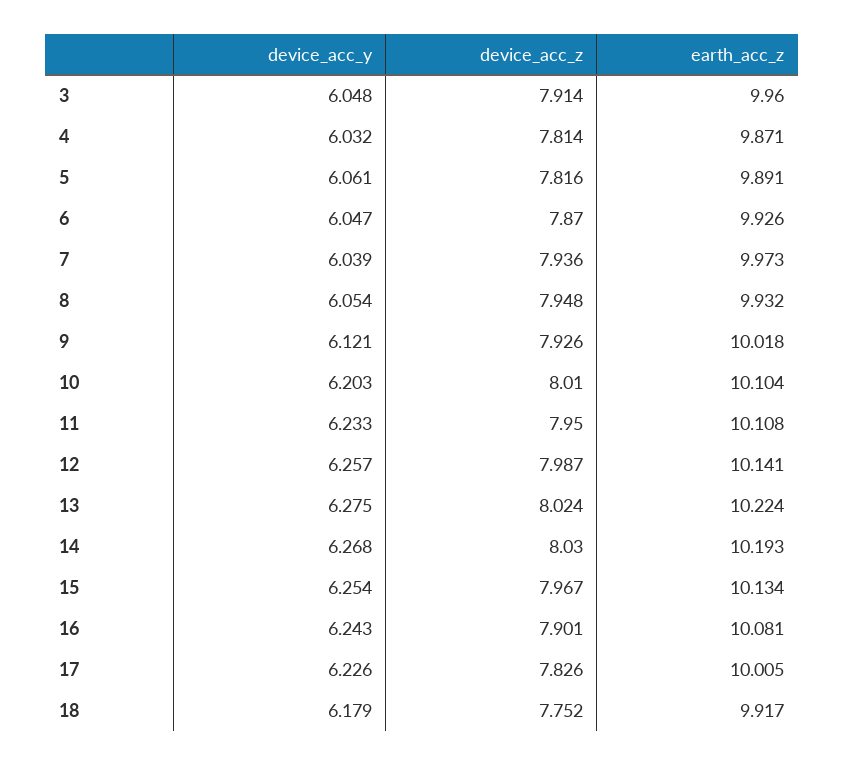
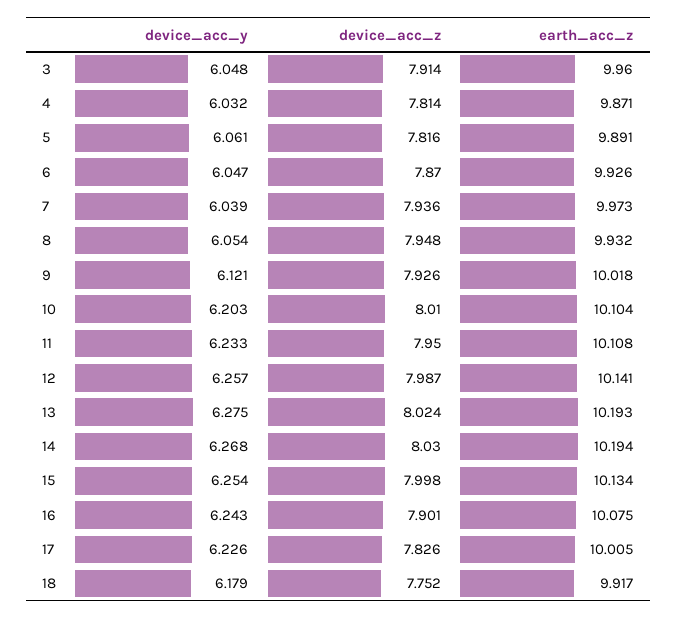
  {
    "device_acc_y": {
      "3": 6.048,
      "4": 6.032,
      "5": 6.061,
      "6": 6.047,
      "7": 6.039,
      "8": 6.054,
      "9": 6.121,
      "10": 6.203,
      "11": 6.233,
      "12": 6.257,
      "13": 6.275,
      "14": 6.268,
      "15": 6.254,
      "16": 6.243,
      "17": 6.226,
      "18": 6.179
    },
    "device_acc_z": {
      "3": 7.914,
      "4": 7.814,
      "5": 7.816,
      "6": 7.87,
      "7": 7.936,
      "8": 7.948,
      "9": 7.926,
      "10": 8.01,
      "11": 7.95,
      "12": 7.987,
      "13": 8.024,
      "14": 8.03,
-     "15": 7.967,
+     "15": 7.998,
      "16": 7.901,
      "17": 7.826,
      "18": 7.752
    },
    "earth_acc_z": {
      "3": 9.96,
      "4": 9.871,
      "5": 9.891,
      "6": 9.926,
      "7": 9.973,
      "8": 9.932,
      "9": 10.018,
      "10": 10.104,
      "11": 10.108,
      "12": 10.141,
-     "13": 10.224,
+     "13": 10.193,
-     "14": 10.193,
+     "14": 10.194,
      "15": 10.134,
-     "16": 10.081,
+     "16": 10.075,
      "17": 10.005,
      "18": 9.917
    }
  }

